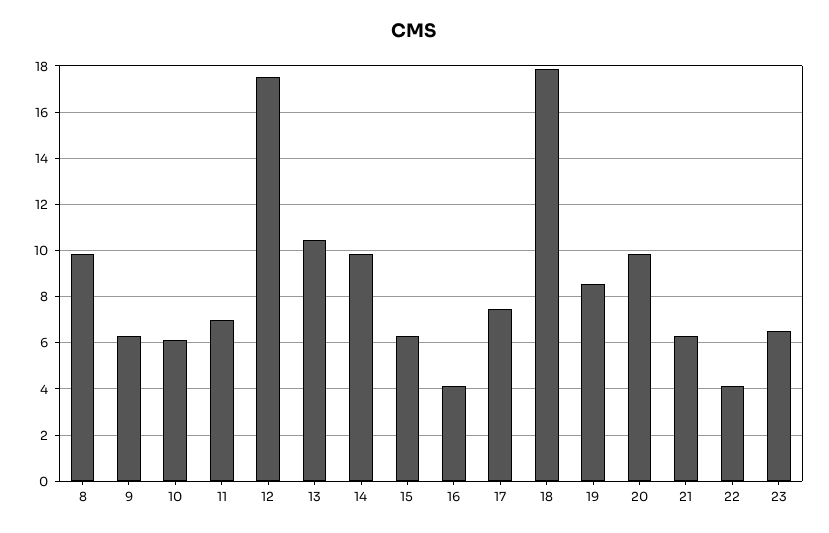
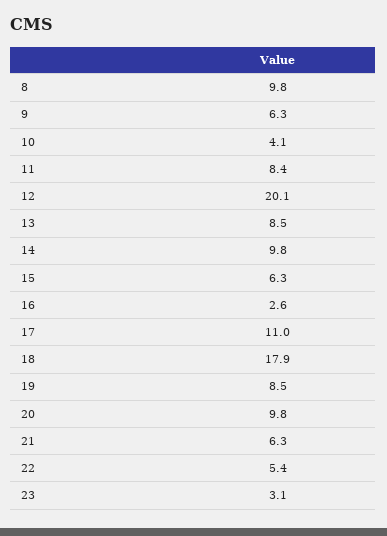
  {
    "8": 9.8,
    "9": 6.3,
-   "10": 6,
+   "10": 4.1,
-   "11": 7,
+   "11": 8.4,
-   "12": 17.5,
+   "12": 20.1,
-   "13": 10.5,
+   "13": 8.5,
    "14": 9.8,
    "15": 6.3,
-   "16": 4,
+   "16": 2.6,
-   "17": 7.5,
+   "17": 11,
    "18": 17.9,
    "19": 8.5,
    "20": 9.8,
    "21": 6.3,
-   "22": 4,
+   "22": 5.4,
-   "23": 6.5
+   "23": 3.1
  }

